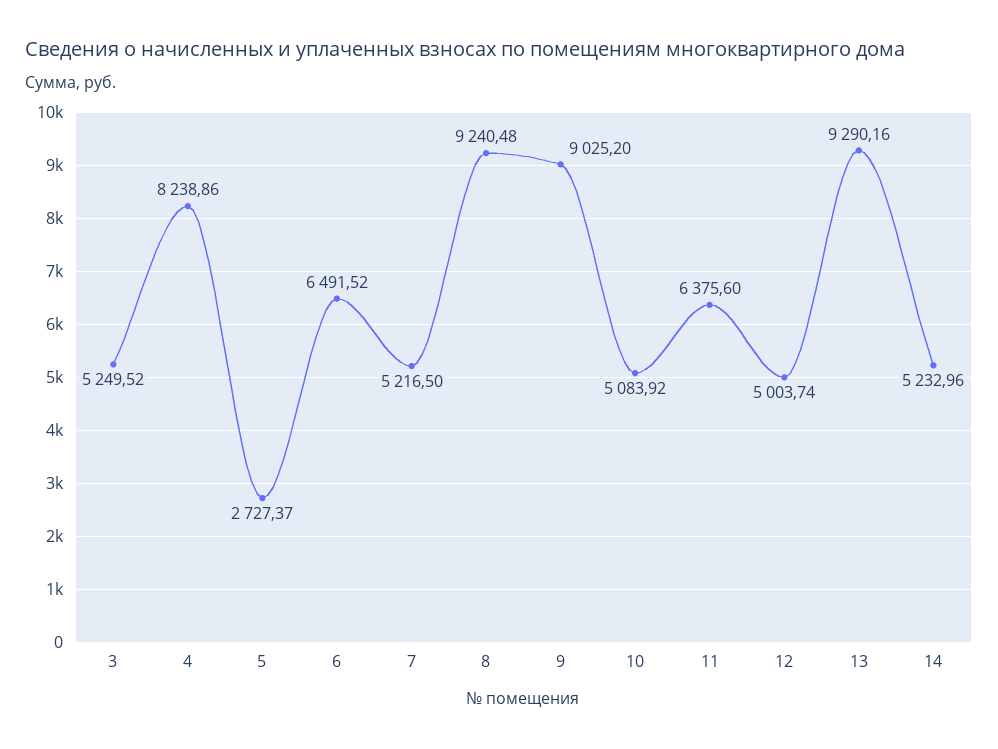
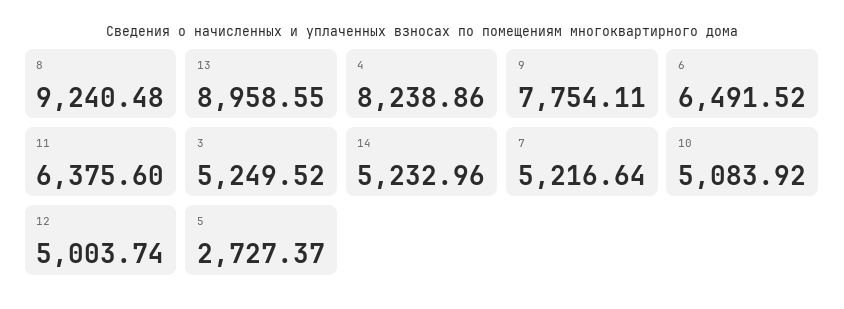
  {
    "3": 5249.52,
    "4": 8238.86,
    "5": 2727.37,
    "6": 6491.52,
-   "7": 5216.5,
+   "7": 5216.64,
    "8": 9240.48,
-   "9": 9025.2,
+   "9": 7754.11,
    "10": 5083.92,
    "11": 6375.6,
    "12": 5003.74,
-   "13": 9290.16,
+   "13": 8958.55,
    "14": 5232.96
  }

